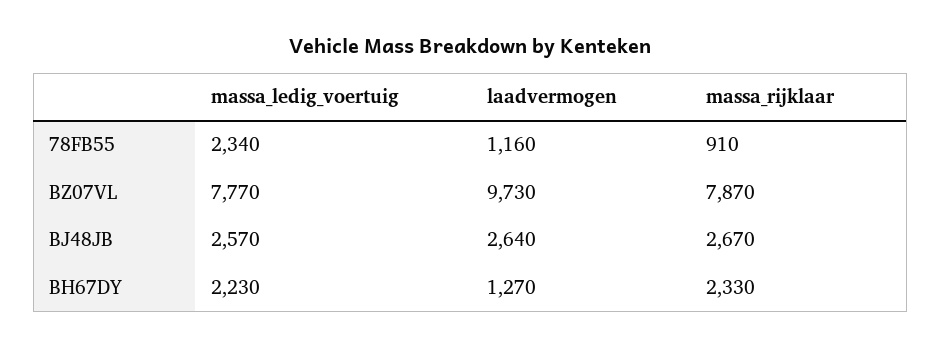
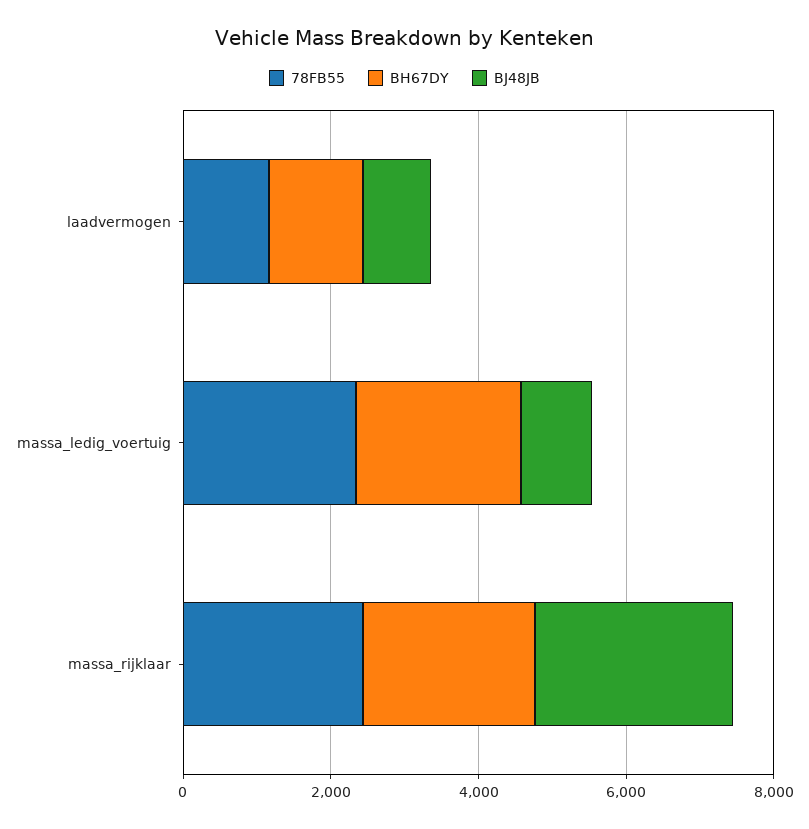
  {
    "78FB55": {
      "massa_ledig_voertuig": 2340,
      "laadvermogen": 1160,
-     "massa_rijklaar": 910
+     "massa_rijklaar": 2500
    },
-   "BZ07VL": {
-     "massa_ledig_voertuig": 7770,
-     "laadvermogen": 9730,
-     "massa_rijklaar": 7870
-   },
    "BJ48JB": {
-     "massa_ledig_voertuig": 2570,
+     "massa_ledig_voertuig": 1000,
-     "laadvermogen": 2640,
+     "laadvermogen": 1000,
      "massa_rijklaar": 2670
    },
    "BH67DY": {
      "massa_ledig_voertuig": 2230,
      "laadvermogen": 1270,
      "massa_rijklaar": 2330
    }
  }

